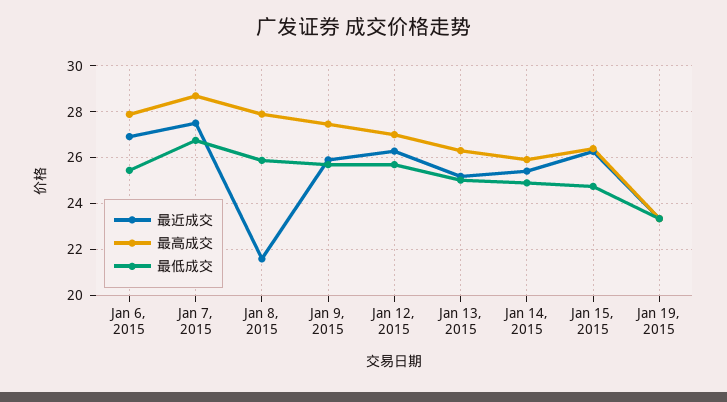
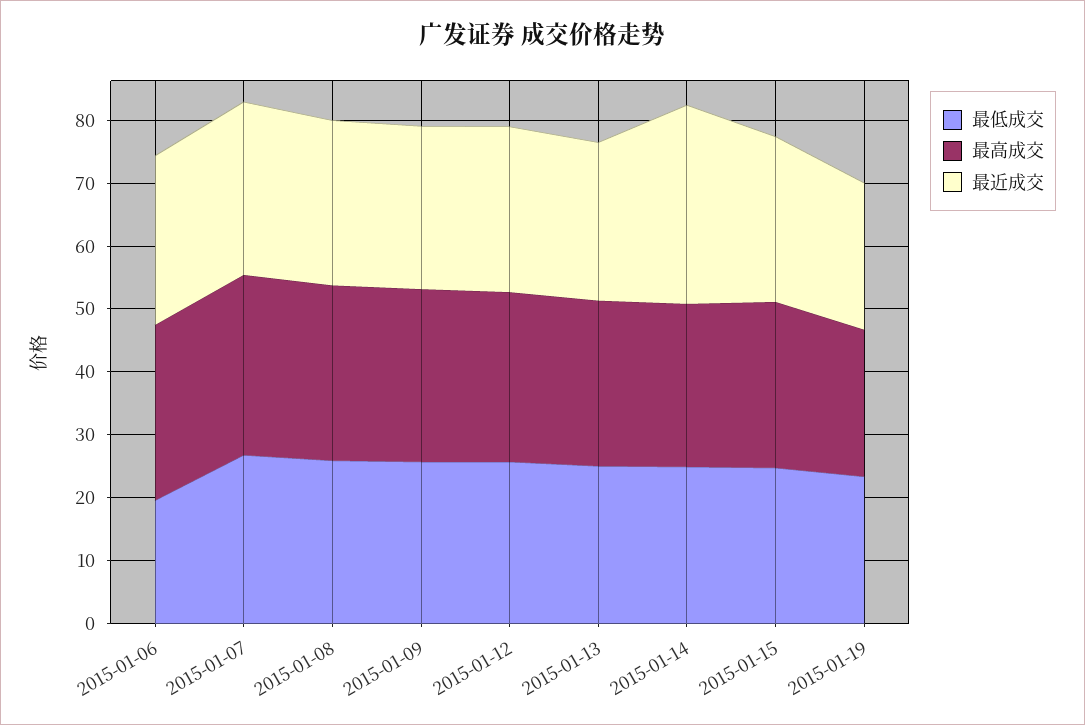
  {
    "最近成交": {
      "Jan 6, 2015": 27,
      "Jan 7, 2015": 27.5,
-     "Jan 8, 2015": 21.5,
+     "Jan 8, 2015": 26,
      "Jan 9, 2015": 26,
      "Jan 12, 2015": 26.5,
      "Jan 13, 2015": 25,
-     "Jan 14, 2015": 25.5,
+     "Jan 14, 2015": 32,
      "Jan 15, 2015": 26.5,
      "Jan 19, 2015": 23.5
    },
    "最高成交": {
      "Jan 6, 2015": 28,
      "Jan 7, 2015": 28.5,
      "Jan 8, 2015": 28,
      "Jan 9, 2015": 27.5,
      "Jan 12, 2015": 27,
      "Jan 13, 2015": 26.5,
      "Jan 14, 2015": 26,
      "Jan 15, 2015": 26.5,
      "Jan 19, 2015": 23.5
    },
    "最低成交": {
-     "Jan 6, 2015": 25.5,
+     "Jan 6, 2015": 20,
      "Jan 7, 2015": 27,
      "Jan 8, 2015": 26,
      "Jan 9, 2015": 25.5,
      "Jan 12, 2015": 25.5,
      "Jan 13, 2015": 25,
      "Jan 14, 2015": 25,
      "Jan 15, 2015": 25,
      "Jan 19, 2015": 23.5
    }
  }

